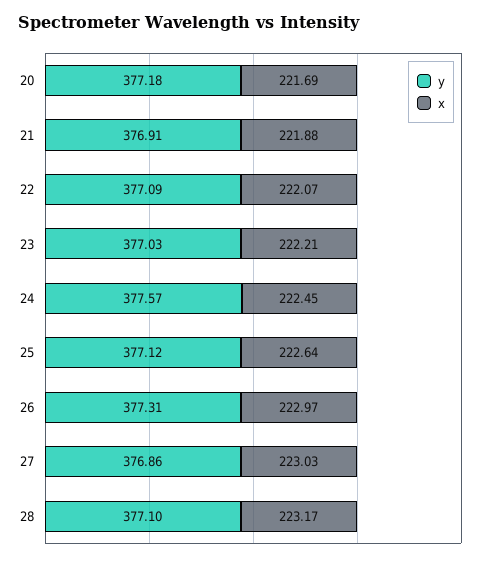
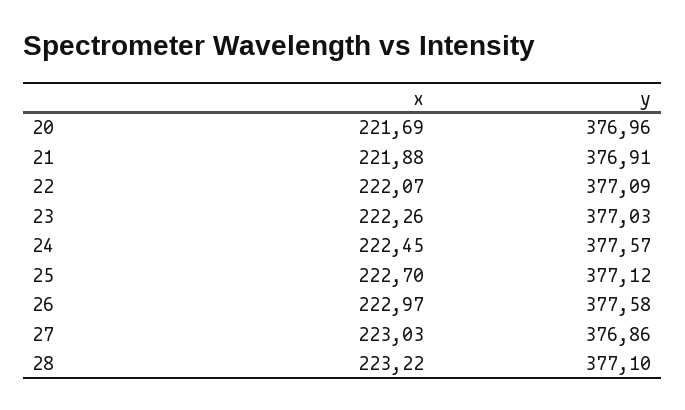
  {
    "y": {
-     "20": 377.18,
+     "20": 376.96,
      "21": 376.91,
      "22": 377.09,
      "23": 377.03,
      "24": 377.57,
      "25": 377.12,
-     "26": 377.31,
+     "26": 377.58,
      "27": 376.86,
      "28": 377.1
    },
    "x": {
      "20": 221.69,
      "21": 221.88,
      "22": 222.07,
-     "23": 222.21,
+     "23": 222.26,
      "24": 222.45,
-     "25": 222.64,
+     "25": 222.7,
      "26": 222.97,
      "27": 223.03,
-     "28": 223.17
+     "28": 223.22
    }
  }

